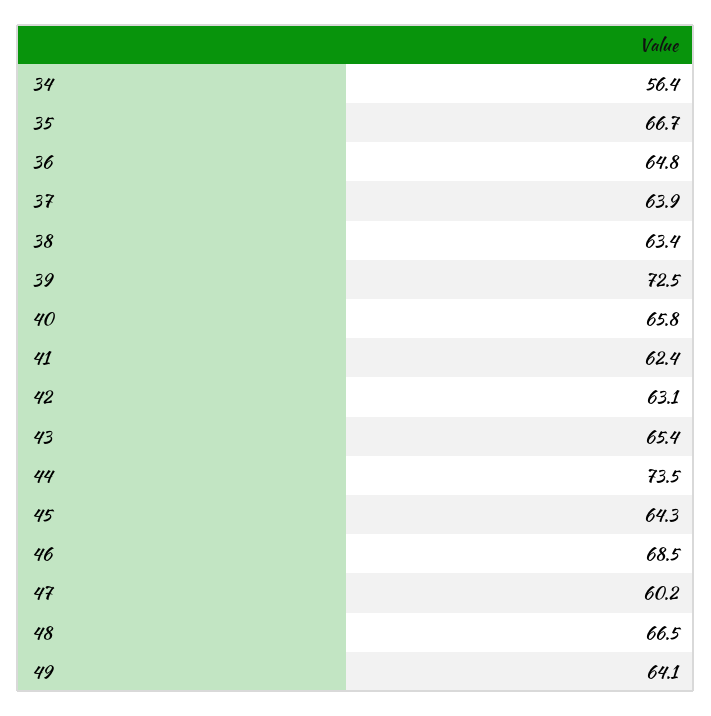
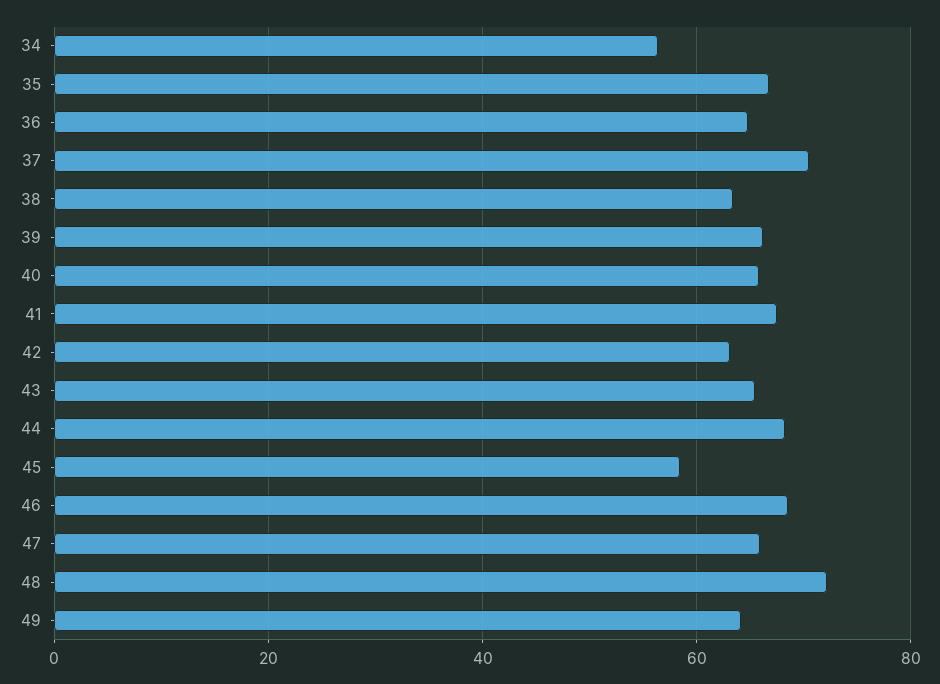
  {
    "34": 56.4,
    "35": 66.7,
    "36": 64.8,
-   "37": 63.9,
+   "37": 70,
    "38": 63.4,
-   "39": 72.5,
+   "39": 66,
    "40": 65.8,
-   "41": 62.4,
+   "41": 68,
    "42": 63.1,
    "43": 65.4,
-   "44": 73.5,
+   "44": 68,
-   "45": 64.3,
+   "45": 58,
    "46": 68.5,
-   "47": 60.2,
+   "47": 66,
-   "48": 66.5,
+   "48": 72,
    "49": 64.1
  }

